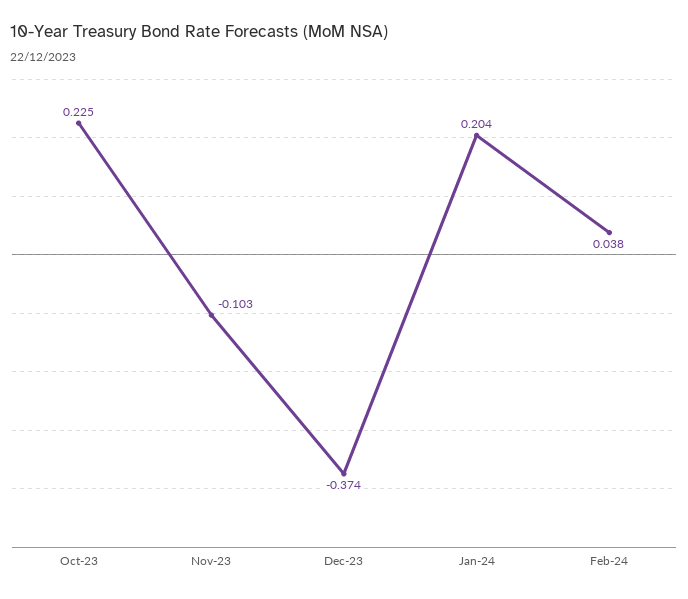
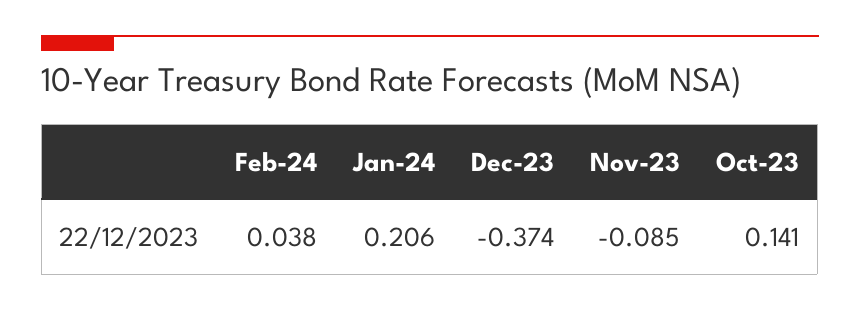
  {
-   "Oct-23": 0.225,
+   "Oct-23": 0.141,
-   "Nov-23": -0.103,
+   "Nov-23": -0.085,
    "Dec-23": -0.374,
-   "Jan-24": 0.204,
+   "Jan-24": 0.206,
    "Feb-24": 0.038
  }

